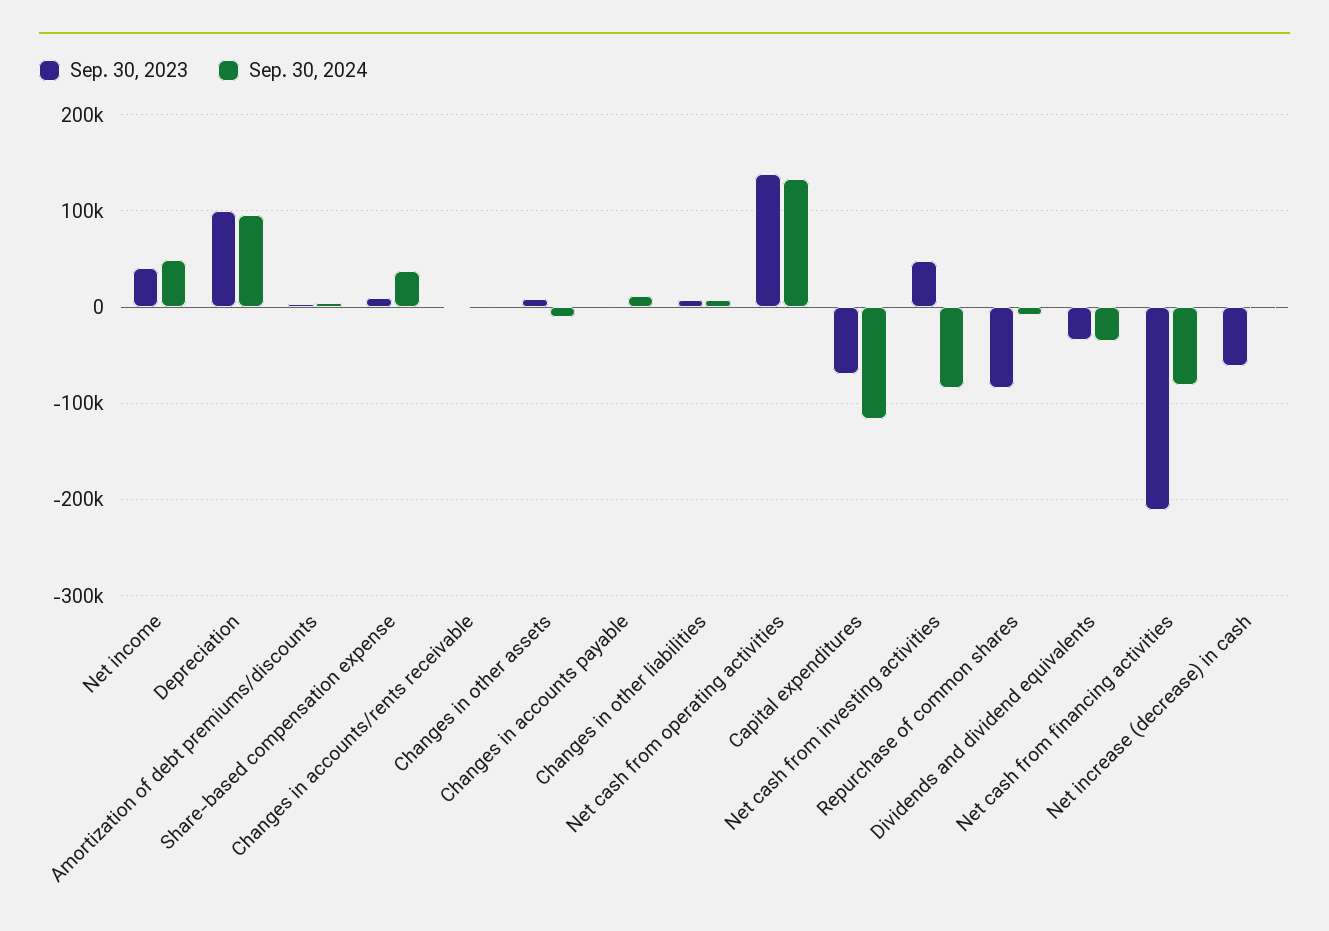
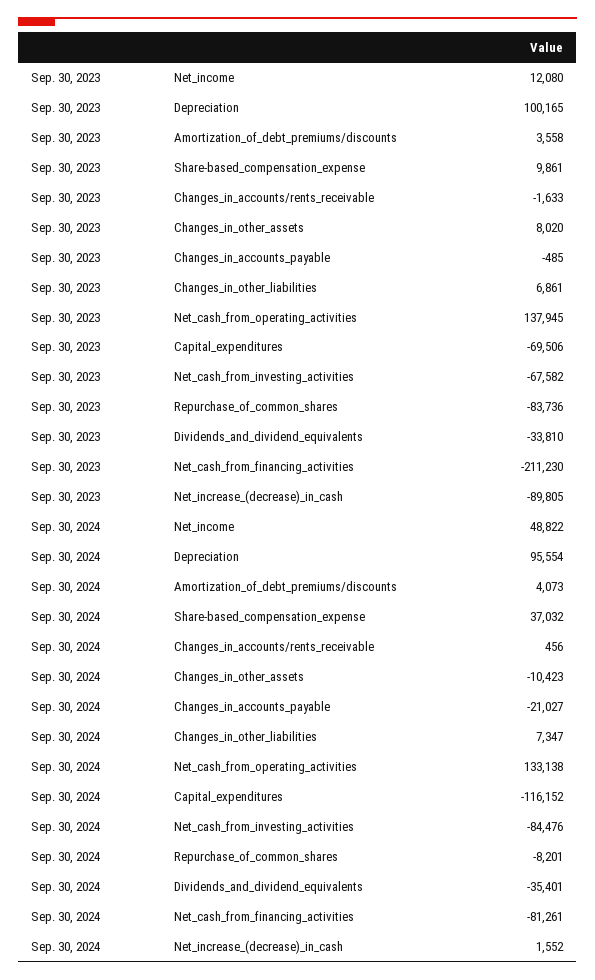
  {
    "Sep. 30, 2023": {
-     "Net income": 40000,
+     "Net income": 12080,
      "Depreciation": 100165,
      "Amortization of debt premiums/discounts": 3558,
      "Share-based compensation expense": 9861,
      "Changes in accounts/rents receivable": -1633,
      "Changes in other assets": 8020,
      "Changes in accounts payable": -485,
      "Changes in other liabilities": 6861,
      "Net cash from operating activities": 137945,
      "Capital expenditures": -69506,
-     "Net cash from investing activities": 50000,
+     "Net cash from investing activities": -67582,
      "Repurchase of common shares": -83736,
      "Dividends and dividend equivalents": -33810,
      "Net cash from financing activities": -211230,
-     "Net increase (decrease) in cash": -60000
+     "Net increase (decrease) in cash": -89805
    },
    "Sep. 30, 2024": {
      "Net income": 48822,
      "Depreciation": 95554,
      "Amortization of debt premiums/discounts": 4073,
      "Share-based compensation expense": 37032,
      "Changes in accounts/rents receivable": 456,
      "Changes in other assets": -10423,
-     "Changes in accounts payable": 10000,
+     "Changes in accounts payable": -21027,
      "Changes in other liabilities": 7347,
      "Net cash from operating activities": 133138,
      "Capital expenditures": -116152,
      "Net cash from investing activities": -84476,
      "Repurchase of common shares": -8201,
      "Dividends and dividend equivalents": -35401,
      "Net cash from financing activities": -81261,
      "Net increase (decrease) in cash": 1552
    }
  }

